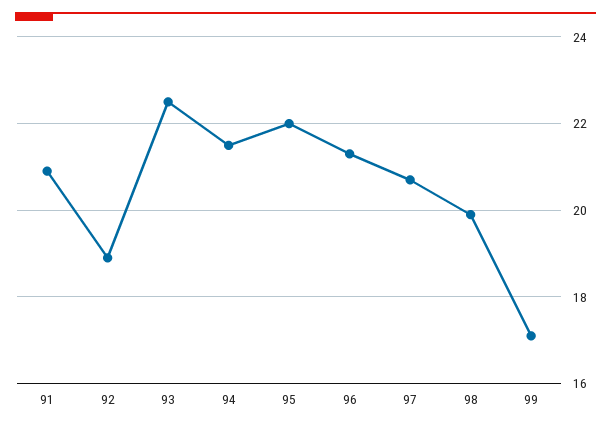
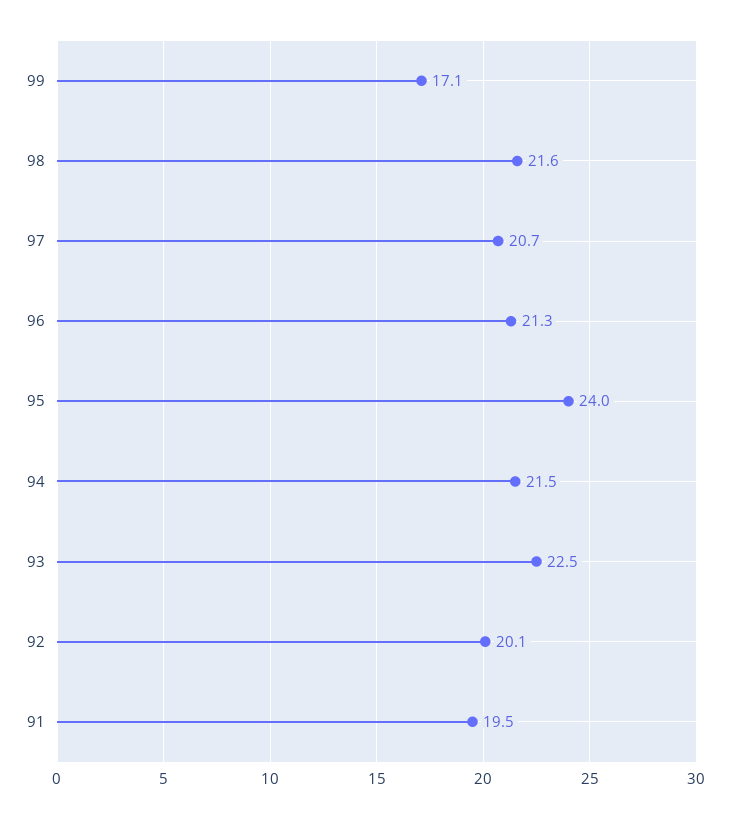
  {
-   "91": 21,
+   "91": 19.5,
-   "92": 19,
+   "92": 20.1,
    "93": 22.5,
    "94": 21.5,
-   "95": 22,
+   "95": 24,
    "96": 21.3,
    "97": 20.7,
-   "98": 20,
+   "98": 21.6,
    "99": 17.1
  }

